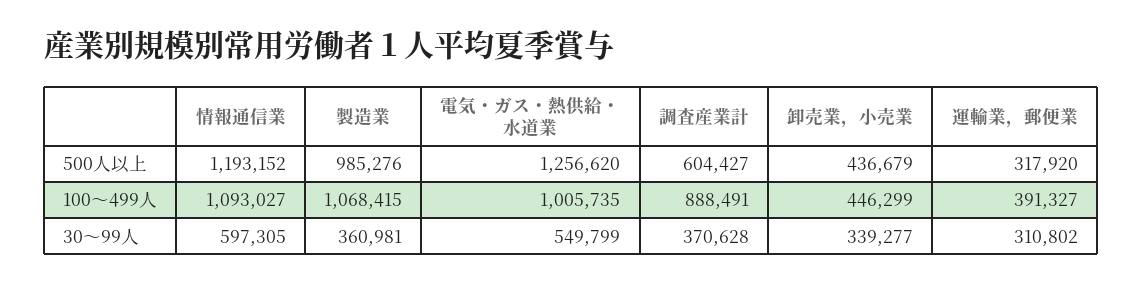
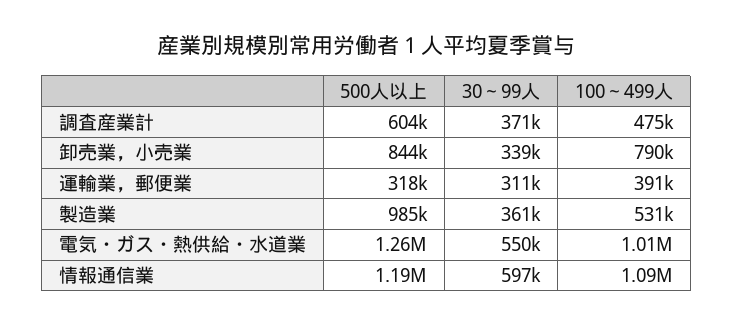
  {
    "情報通信業": {
      "500人以上": 1193152,
      "100～499人": 1093027,
      "30～99人": 597305
    },
    "製造業": {
      "500人以上": 985276,
-     "100～499人": 1068415,
+     "100～499人": 531000,
      "30～99人": 360981
    },
    "電気・ガス・熱供給・水道業": {
      "500人以上": 1256620,
      "100～499人": 1005735,
      "30～99人": 549799
    },
    "調査産業計": {
      "500人以上": 604427,
-     "100～499人": 888491,
+     "100～499人": 475000,
      "30～99人": 370628
    },
    "卸売業，小売業": {
-     "500人以上": 436679,
+     "500人以上": 844000,
-     "100～499人": 446299,
+     "100～499人": 790000,
      "30～99人": 339277
    },
    "運輸業，郵便業": {
      "500人以上": 317920,
      "100～499人": 391327,
      "30～99人": 310802
    }
  }

